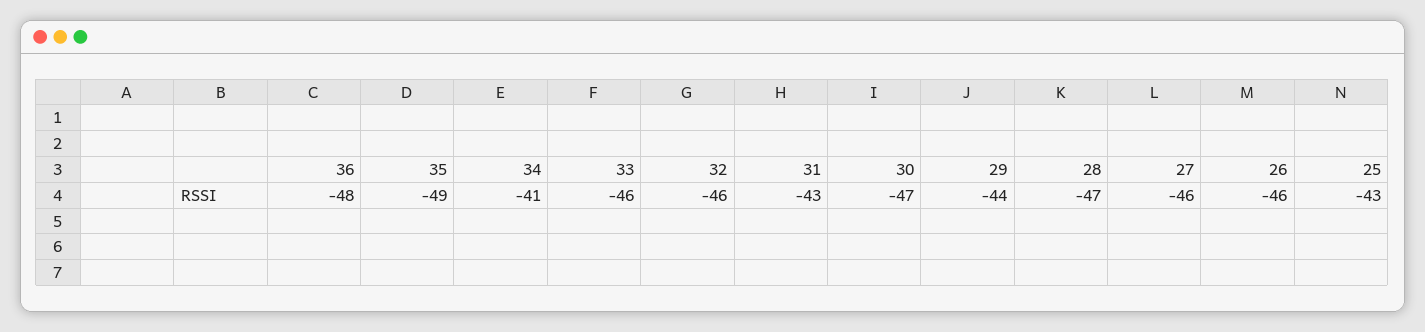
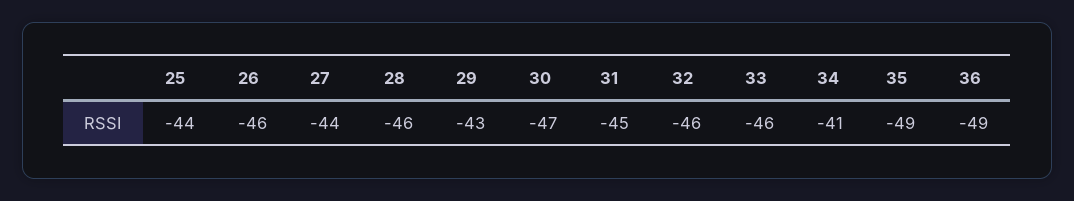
  {
-   "36": -48,
+   "36": -49,
    "35": -49,
    "34": -41,
    "33": -46,
    "32": -46,
-   "31": -43,
+   "31": -45,
    "30": -47,
-   "29": -44,
+   "29": -43,
-   "28": -47,
+   "28": -46,
-   "27": -46,
+   "27": -44,
    "26": -46,
-   "25": -43
+   "25": -44
  }

